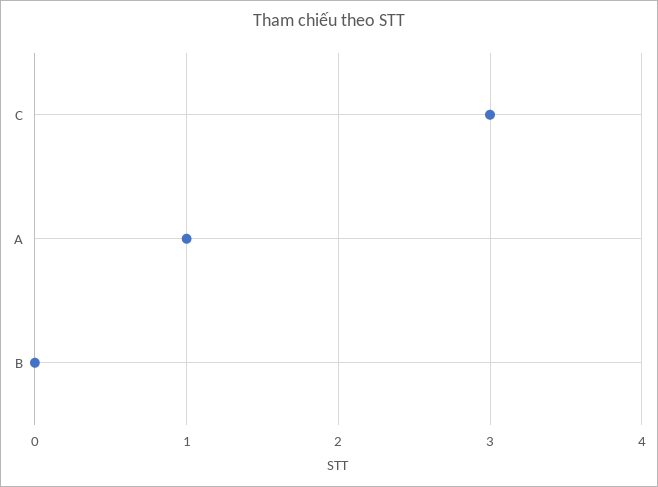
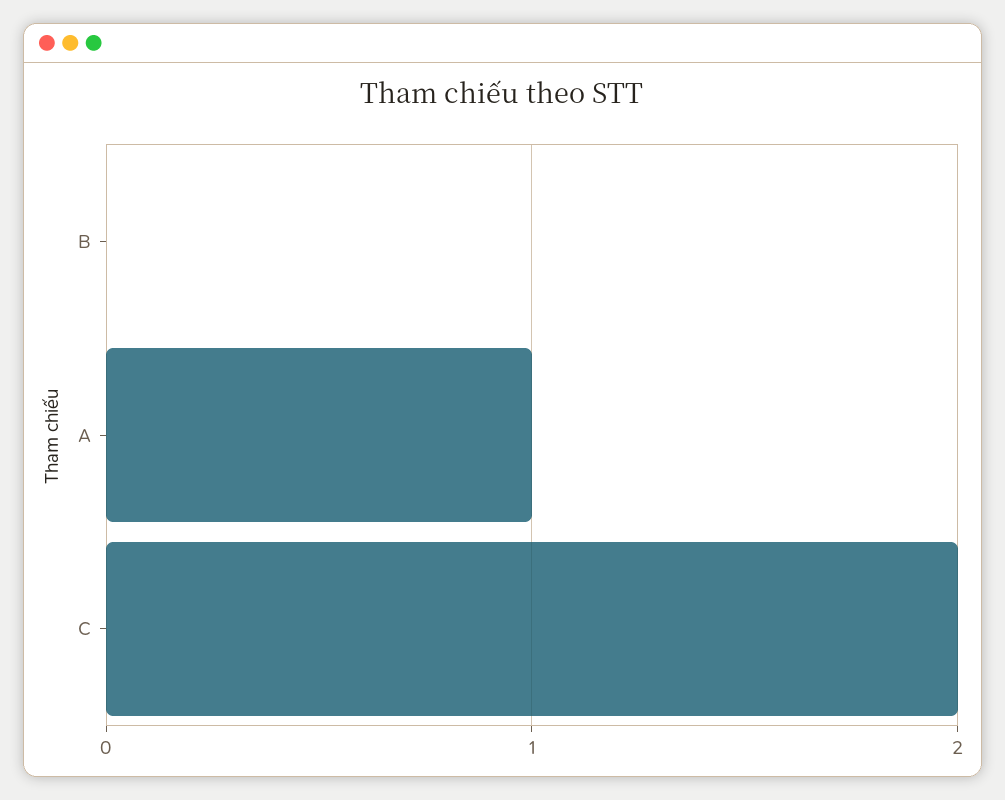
  {
-   "C": 3,
+   "C": 2,
    "A": 1,
    "B": 0
  }

